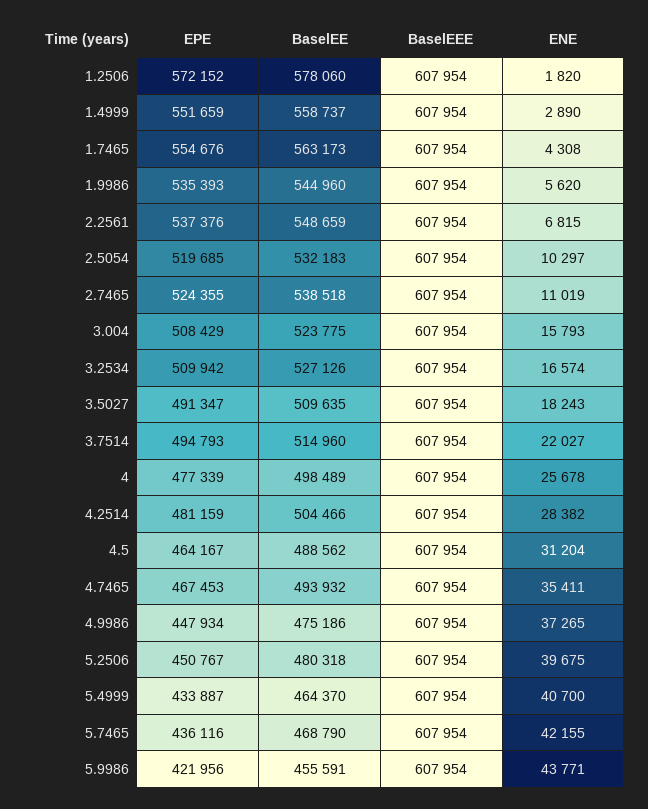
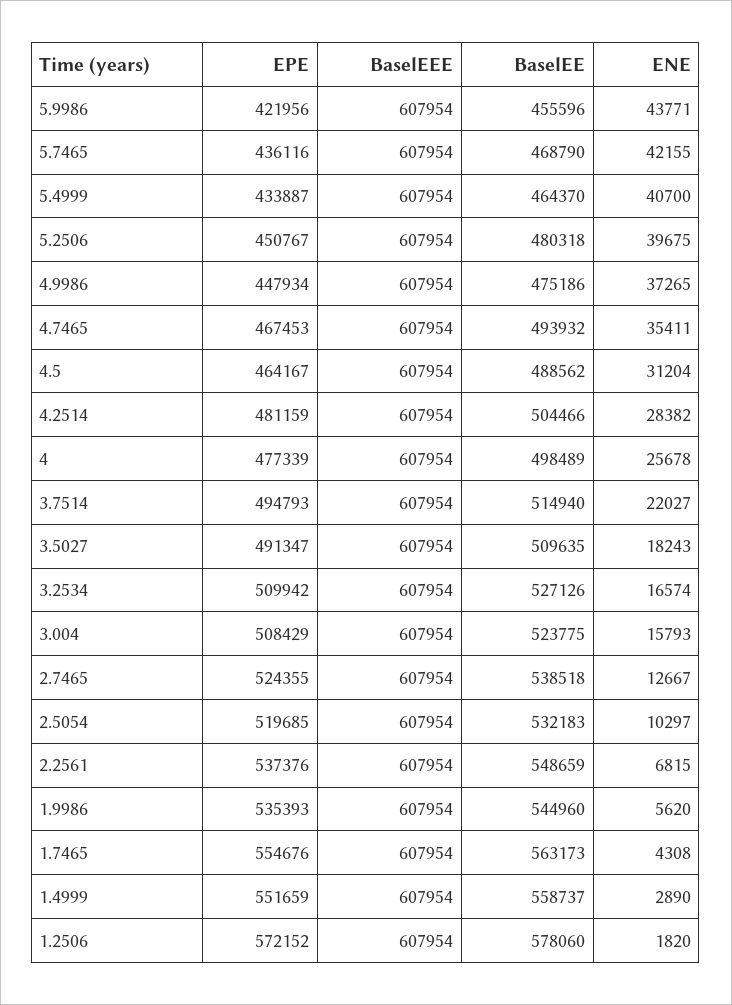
  {
    "EPE": {
      "1.2506": 572152,
      "1.4999": 551659,
      "1.7465": 554676,
      "1.9986": 535393,
      "2.2561": 537376,
      "2.5054": 519685,
      "2.7465": 524355,
      "3.004": 508429,
      "3.2534": 509942,
      "3.5027": 491347,
      "3.7514": 494793,
      "4": 477339,
      "4.2514": 481159,
      "4.5": 464167,
      "4.7465": 467453,
      "4.9986": 447934,
      "5.2506": 450767,
      "5.4999": 433887,
      "5.7465": 436116,
      "5.9986": 421956
    },
    "BaselEE": {
      "1.2506": 578060,
      "1.4999": 558737,
      "1.7465": 563173,
      "1.9986": 544960,
      "2.2561": 548659,
      "2.5054": 532183,
      "2.7465": 538518,
      "3.004": 523775,
      "3.2534": 527126,
      "3.5027": 509635,
-     "3.7514": 514960,
+     "3.7514": 514940,
      "4": 498489,
      "4.2514": 504466,
      "4.5": 488562,
      "4.7465": 493932,
      "4.9986": 475186,
      "5.2506": 480318,
      "5.4999": 464370,
      "5.7465": 468790,
-     "5.9986": 455591
+     "5.9986": 455596
    },
    "BaselEEE": {
      "1.2506": 607954,
      "1.4999": 607954,
      "1.7465": 607954,
      "1.9986": 607954,
      "2.2561": 607954,
      "2.5054": 607954,
      "2.7465": 607954,
      "3.004": 607954,
      "3.2534": 607954,
      "3.5027": 607954,
      "3.7514": 607954,
      "4": 607954,
      "4.2514": 607954,
      "4.5": 607954,
      "4.7465": 607954,
      "4.9986": 607954,
      "5.2506": 607954,
      "5.4999": 607954,
      "5.7465": 607954,
      "5.9986": 607954
    },
    "ENE": {
      "1.2506": 1820,
      "1.4999": 2890,
      "1.7465": 4308,
      "1.9986": 5620,
      "2.2561": 6815,
      "2.5054": 10297,
-     "2.7465": 11019,
+     "2.7465": 12667,
      "3.004": 15793,
      "3.2534": 16574,
      "3.5027": 18243,
      "3.7514": 22027,
      "4": 25678,
      "4.2514": 28382,
      "4.5": 31204,
      "4.7465": 35411,
      "4.9986": 37265,
      "5.2506": 39675,
      "5.4999": 40700,
      "5.7465": 42155,
      "5.9986": 43771
    }
  }

